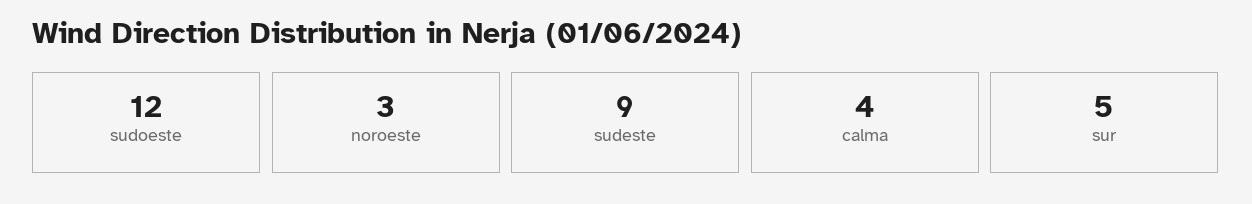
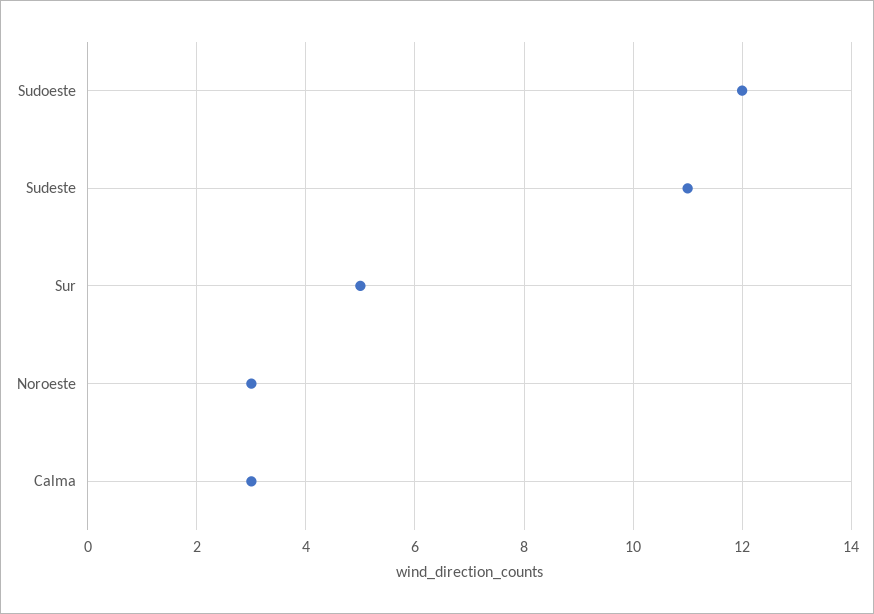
  {
    "sudoeste": 12,
    "noroeste": 3,
-   "sudeste": 9,
+   "sudeste": 11,
-   "calma": 4,
+   "calma": 3,
    "sur": 5
  }

